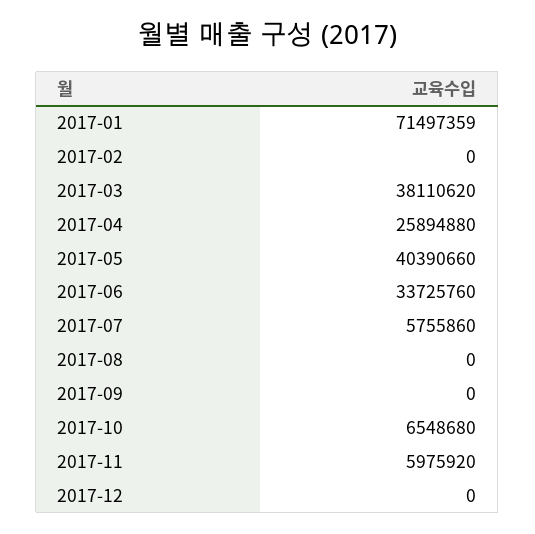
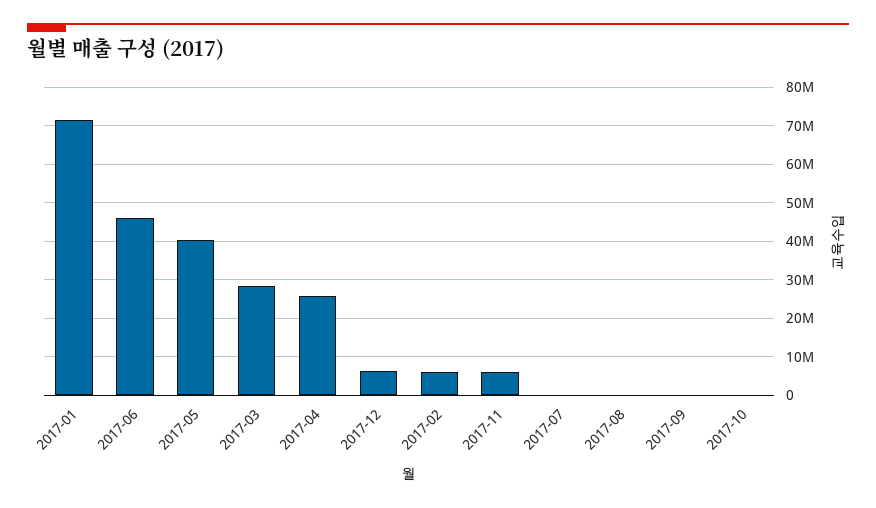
  {
    "2017-01": 71497359,
-   "2017-02": 0,
+   "2017-02": 6000000,
-   "2017-03": 38110620,
+   "2017-03": 28000000,
    "2017-04": 25894880,
    "2017-05": 40390660,
-   "2017-06": 33725760,
+   "2017-06": 46000000,
-   "2017-07": 5755860,
+   "2017-07": 0,
    "2017-08": 0,
    "2017-09": 0,
-   "2017-10": 6548680,
+   "2017-10": 0,
    "2017-11": 5975920,
-   "2017-12": 0
+   "2017-12": 6000000
  }

